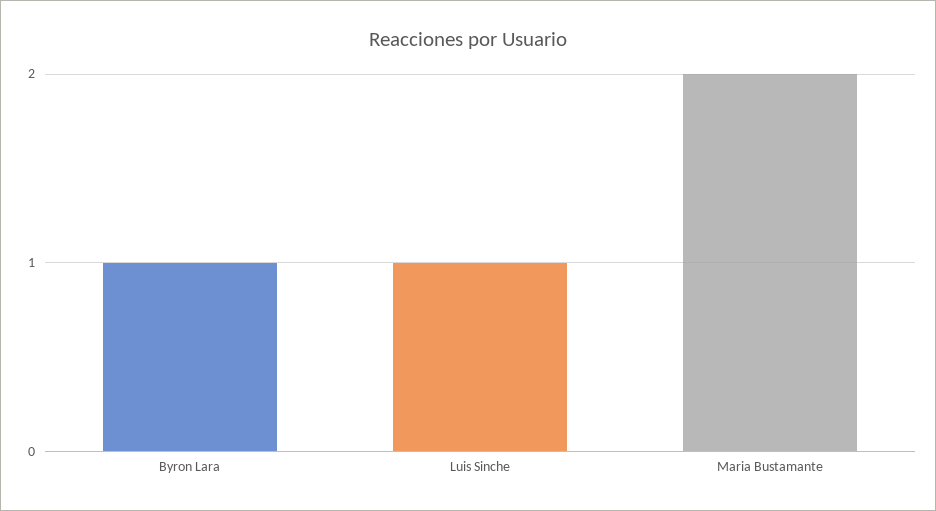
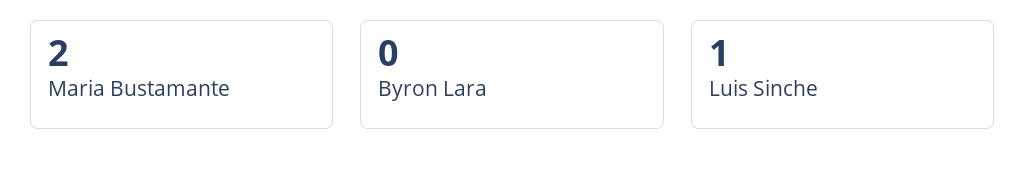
  {
-   "Byron Lara": 1,
+   "Byron Lara": 0,
    "Luis Sinche": 1,
    "Maria Bustamante": 2
  }

